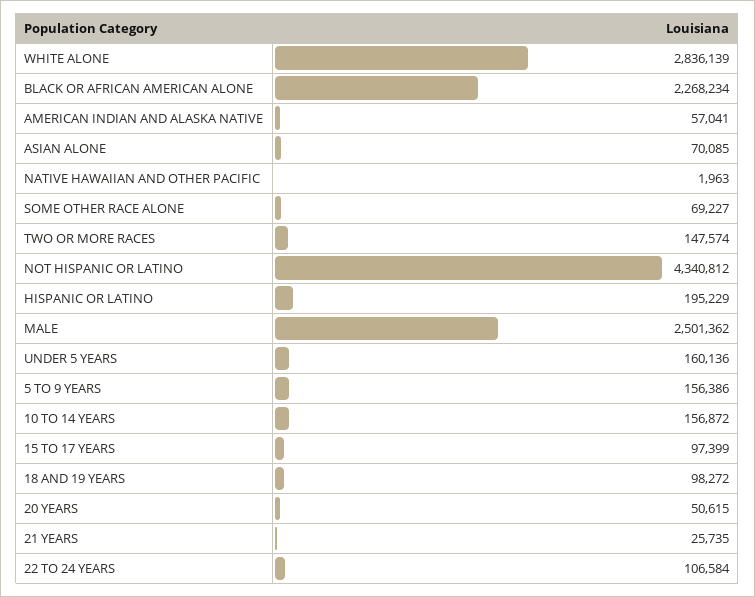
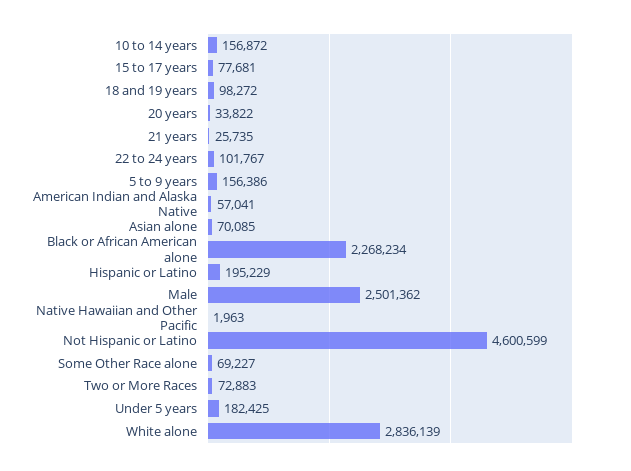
  {
    "WHITE ALONE": 2836139,
    "BLACK OR AFRICAN AMERICAN ALONE": 2268234,
    "AMERICAN INDIAN AND ALASKA NATIVE": 57041,
    "ASIAN ALONE": 70085,
    "NATIVE HAWAIIAN AND OTHER PACIFIC": 1963,
    "SOME OTHER RACE ALONE": 69227,
-   "TWO OR MORE RACES": 147574,
+   "TWO OR MORE RACES": 72883,
-   "NOT HISPANIC OR LATINO": 4340812,
+   "NOT HISPANIC OR LATINO": 4600599,
    "HISPANIC OR LATINO": 195229,
    "MALE": 2501362,
-   "UNDER 5 YEARS": 160136,
+   "UNDER 5 YEARS": 182425,
    "5 TO 9 YEARS": 156386,
    "10 TO 14 YEARS": 156872,
-   "15 TO 17 YEARS": 97399,
+   "15 TO 17 YEARS": 77681,
    "18 AND 19 YEARS": 98272,
-   "20 YEARS": 50615,
+   "20 YEARS": 33822,
    "21 YEARS": 25735,
-   "22 TO 24 YEARS": 106584
+   "22 TO 24 YEARS": 101767
  }

